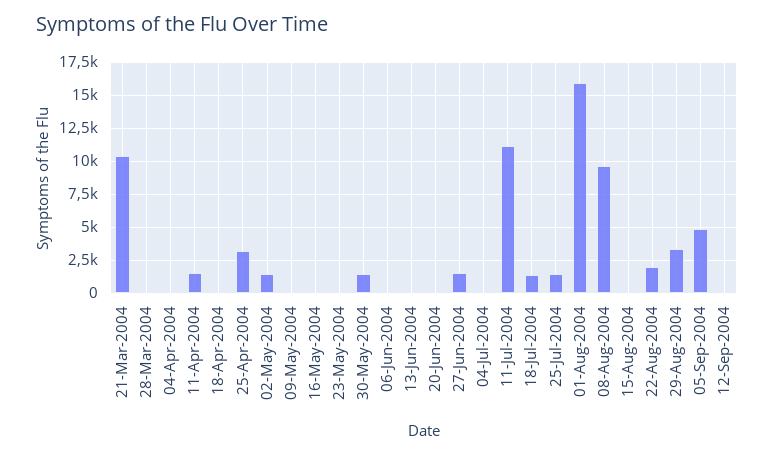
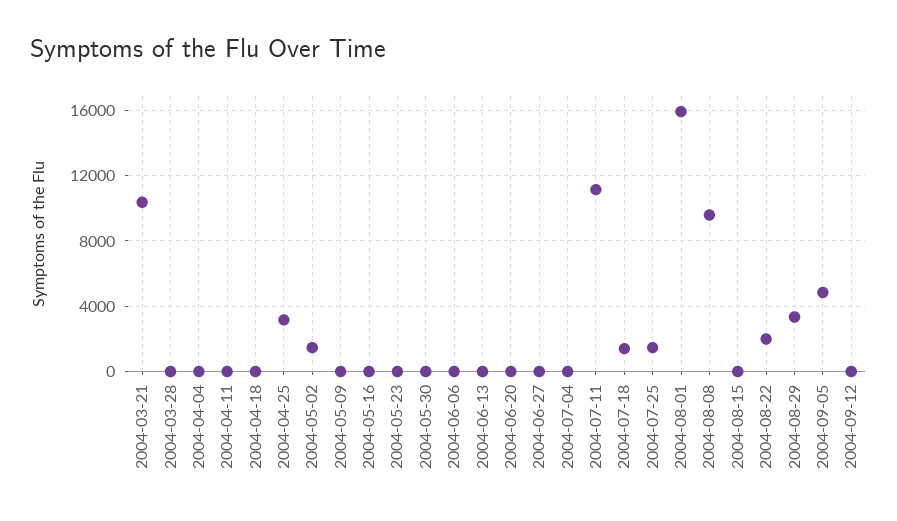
  {
    "21-Mar-2004": 10500,
    "28-Mar-2004": 0,
    "04-Apr-2004": 0,
-   "11-Apr-2004": 1500,
+   "11-Apr-2004": 0,
    "18-Apr-2004": 0,
    "25-Apr-2004": 3000,
    "02-May-2004": 1500,
    "09-May-2004": 0,
    "16-May-2004": 0,
    "23-May-2004": 0,
-   "30-May-2004": 1500,
+   "30-May-2004": 0,
    "06-Jun-2004": 0,
    "13-Jun-2004": 0,
    "20-Jun-2004": 0,
-   "27-Jun-2004": 1500,
+   "27-Jun-2004": 0,
    "04-Jul-2004": 0,
    "11-Jul-2004": 11000,
    "18-Jul-2004": 1500,
    "25-Jul-2004": 1500,
    "01-Aug-2004": 16000,
    "08-Aug-2004": 9500,
    "15-Aug-2004": 0,
    "22-Aug-2004": 2000,
    "29-Aug-2004": 3500,
    "05-Sep-2004": 5000,
    "12-Sep-2004": 0
  }

